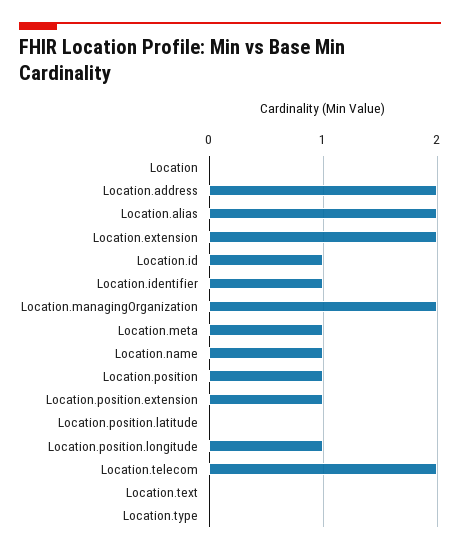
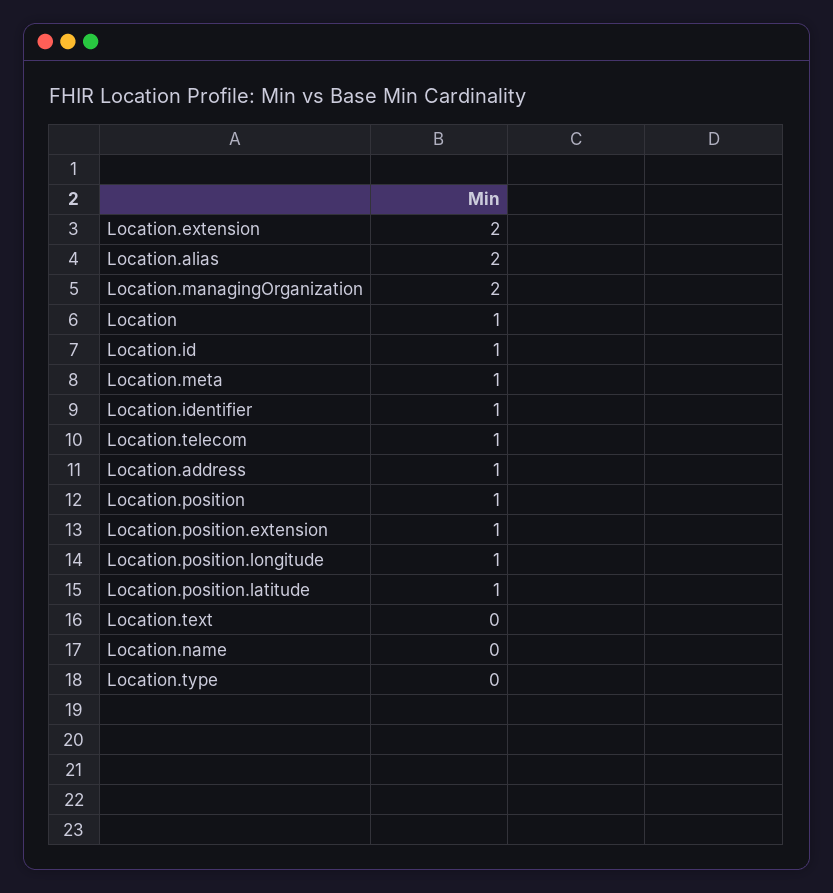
  {
-   "Location": 0,
+   "Location": 1,
-   "Location.address": 2,
+   "Location.address": 1,
    "Location.alias": 2,
    "Location.extension": 2,
    "Location.id": 1,
    "Location.identifier": 1,
    "Location.managingOrganization": 2,
    "Location.meta": 1,
-   "Location.name": 1,
+   "Location.name": 0,
    "Location.position": 1,
    "Location.position.extension": 1,
-   "Location.position.latitude": 0,
+   "Location.position.latitude": 1,
    "Location.position.longitude": 1,
-   "Location.telecom": 2,
+   "Location.telecom": 1,
    "Location.text": 0,
    "Location.type": 0
  }

